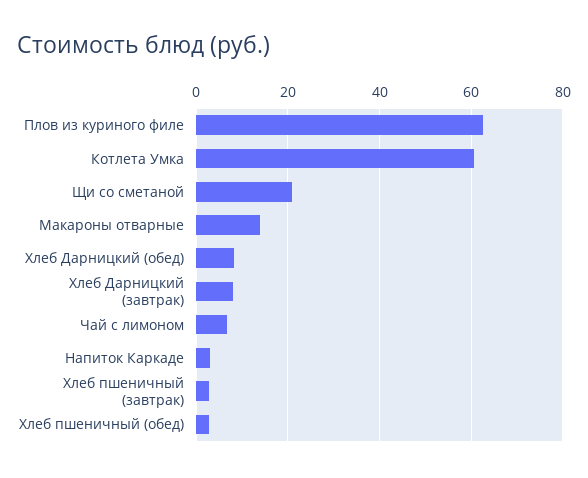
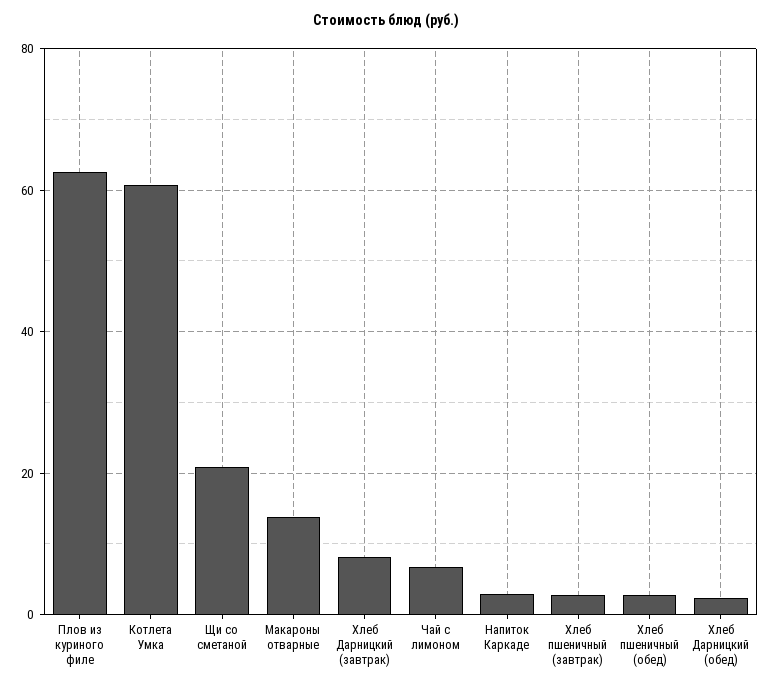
  {
    "Плов из куриного филе": 62,
    "Котлета Умка": 60,
    "Щи со сметаной": 20,
    "Макароны отварные": 14,
-   "Хлеб Дарницкий (обед)": 8,
+   "Хлеб Дарницкий (обед)": 2,
    "Хлеб Дарницкий (завтрак)": 8,
    "Чай с лимоном": 6,
    "Напиток Каркаде": 2,
    "Хлеб пшеничный (завтрак)": 2,
    "Хлеб пшеничный (обед)": 2
  }

